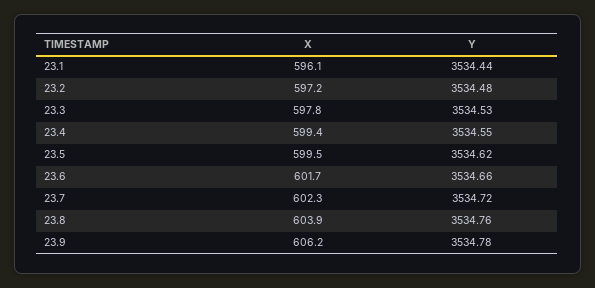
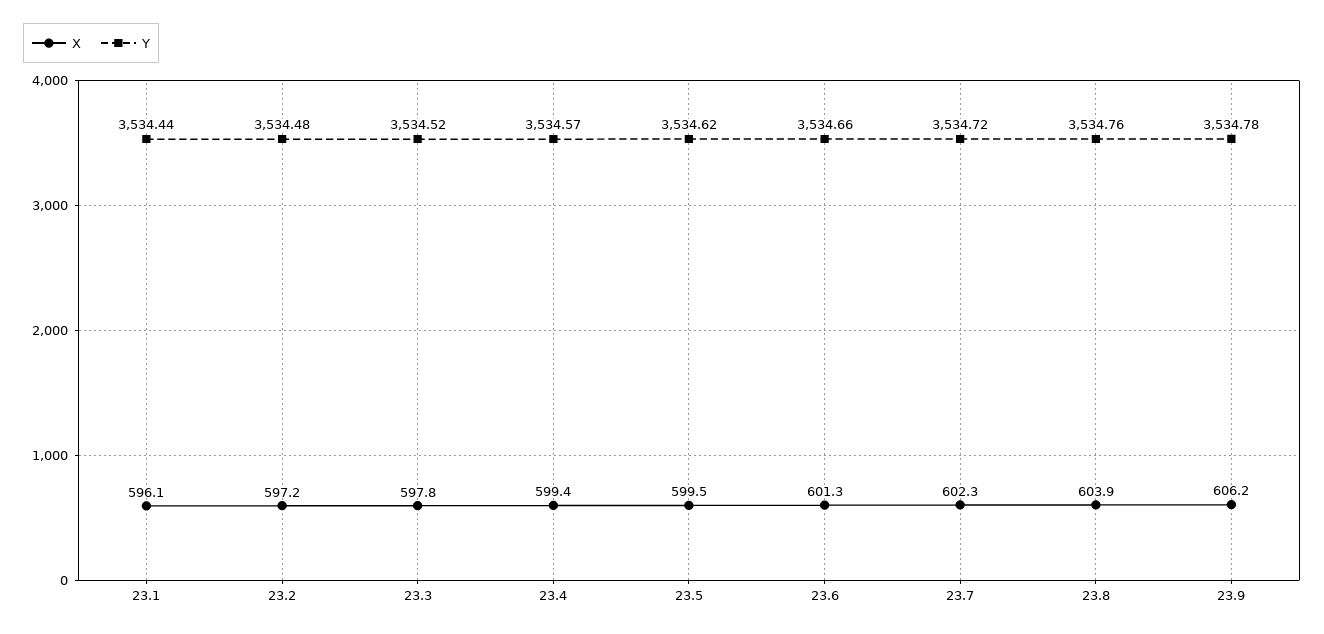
  {
    "X": {
      "23.1": 596.1,
      "23.2": 597.2,
      "23.3": 597.8,
      "23.4": 599.4,
      "23.5": 599.5,
-     "23.6": 601.7,
+     "23.6": 601.3,
      "23.7": 602.3,
      "23.8": 603.9,
      "23.9": 606.2
    },
    "Y": {
      "23.1": 3534.44,
      "23.2": 3534.48,
-     "23.3": 3534.53,
+     "23.3": 3534.52,
-     "23.4": 3534.55,
+     "23.4": 3534.57,
      "23.5": 3534.62,
      "23.6": 3534.66,
      "23.7": 3534.72,
      "23.8": 3534.76,
      "23.9": 3534.78
    }
  }

